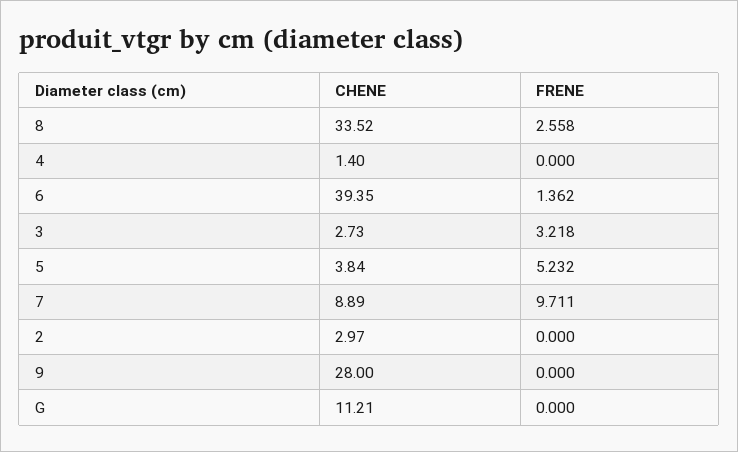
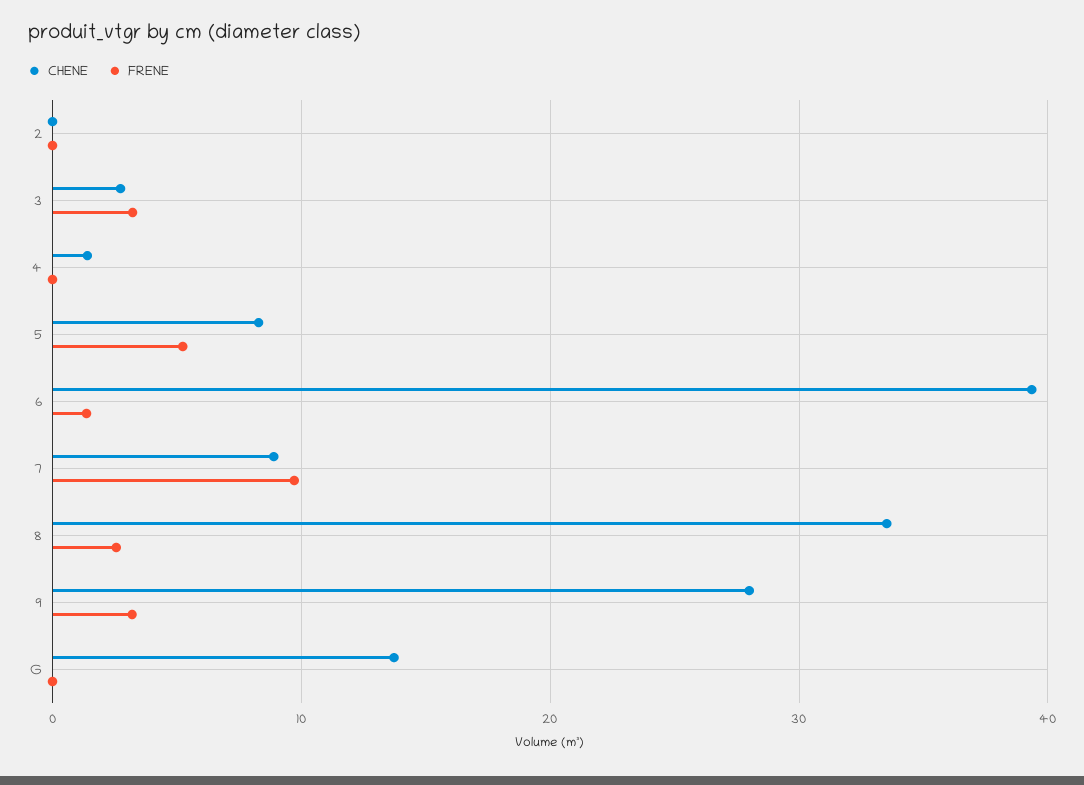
  {
    "CHENE": {
      "8": 33.52,
      "4": 1.4,
      "6": 39.35,
      "3": 2.73,
-     "5": 3.84,
+     "5": 8,
      "7": 8.89,
-     "2": 2.97,
+     "2": 0,
      "9": 28,
-     "G": 11.21
+     "G": 14
    },
    "FRENE": {
      "8": 2.558,
      "4": 0,
      "6": 1.362,
      "3": 3.218,
      "5": 5.232,
      "7": 9.711,
      "2": 0,
-     "9": 0,
+     "9": 3,
      "G": 0
    }
  }

